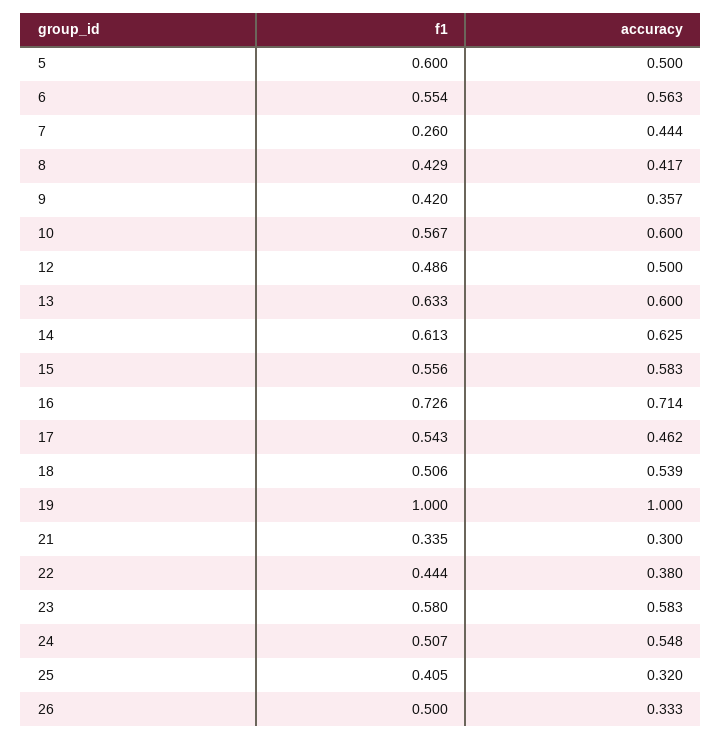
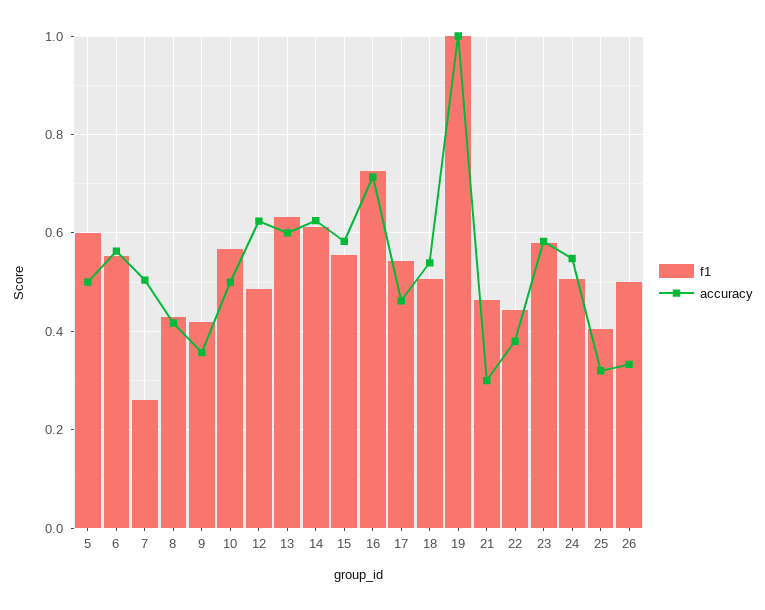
  {
    "f1": {
      "5": 0.6,
      "6": 0.554,
      "7": 0.26,
      "8": 0.429,
      "9": 0.42,
      "10": 0.567,
      "12": 0.486,
      "13": 0.633,
      "14": 0.613,
      "15": 0.556,
      "16": 0.726,
      "17": 0.543,
      "18": 0.506,
      "19": 1,
-     "21": 0.335,
+     "21": 0.46,
      "22": 0.444,
      "23": 0.58,
      "24": 0.507,
      "25": 0.405,
      "26": 0.5
    },
    "accuracy": {
      "5": 0.5,
      "6": 0.563,
-     "7": 0.444,
+     "7": 0.5,
      "8": 0.417,
      "9": 0.357,
-     "10": 0.6,
+     "10": 0.5,
-     "12": 0.5,
+     "12": 0.62,
      "13": 0.6,
      "14": 0.625,
      "15": 0.583,
      "16": 0.714,
      "17": 0.462,
      "18": 0.539,
      "19": 1,
      "21": 0.3,
      "22": 0.38,
      "23": 0.583,
      "24": 0.548,
      "25": 0.32,
      "26": 0.333
    }
  }

